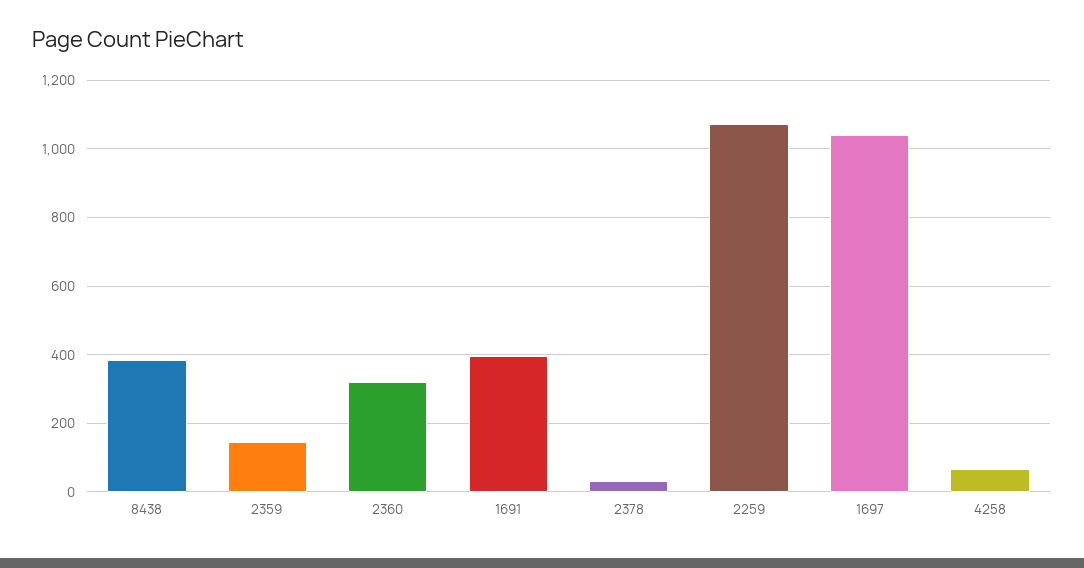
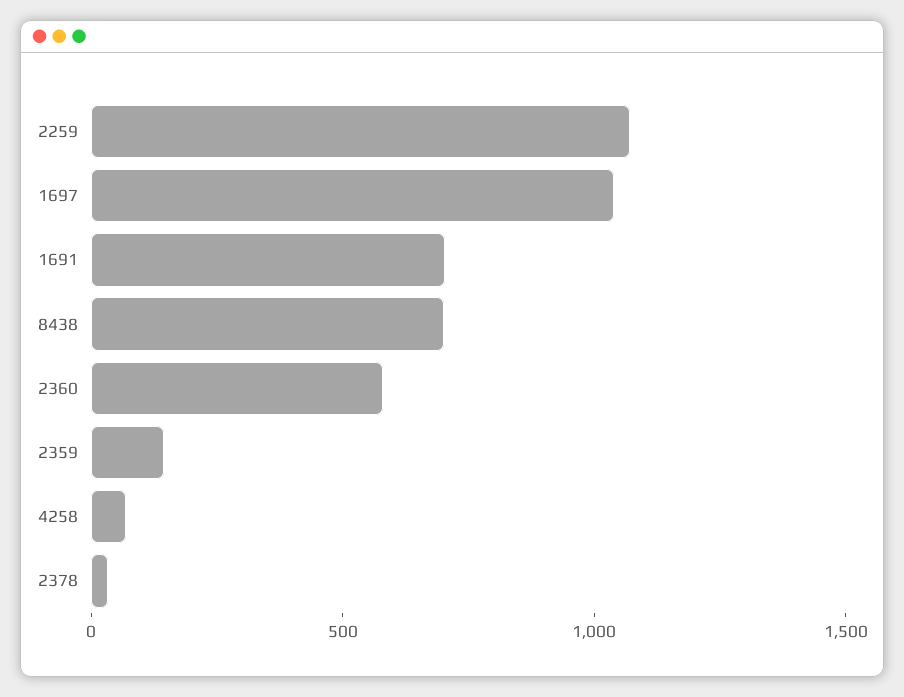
  {
-   "8438": 380,
+   "8438": 700,
    "2359": 140,
-   "2360": 320,
+   "2360": 600,
-   "1691": 400,
+   "1691": 700,
    "2378": 40,
    "2259": 1080,
    "1697": 1040,
    "4258": 60
  }

